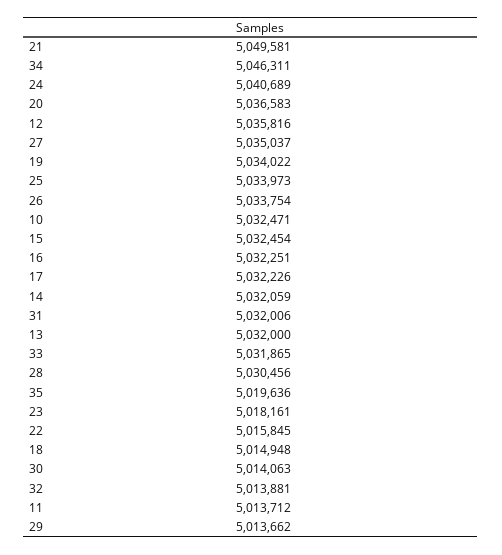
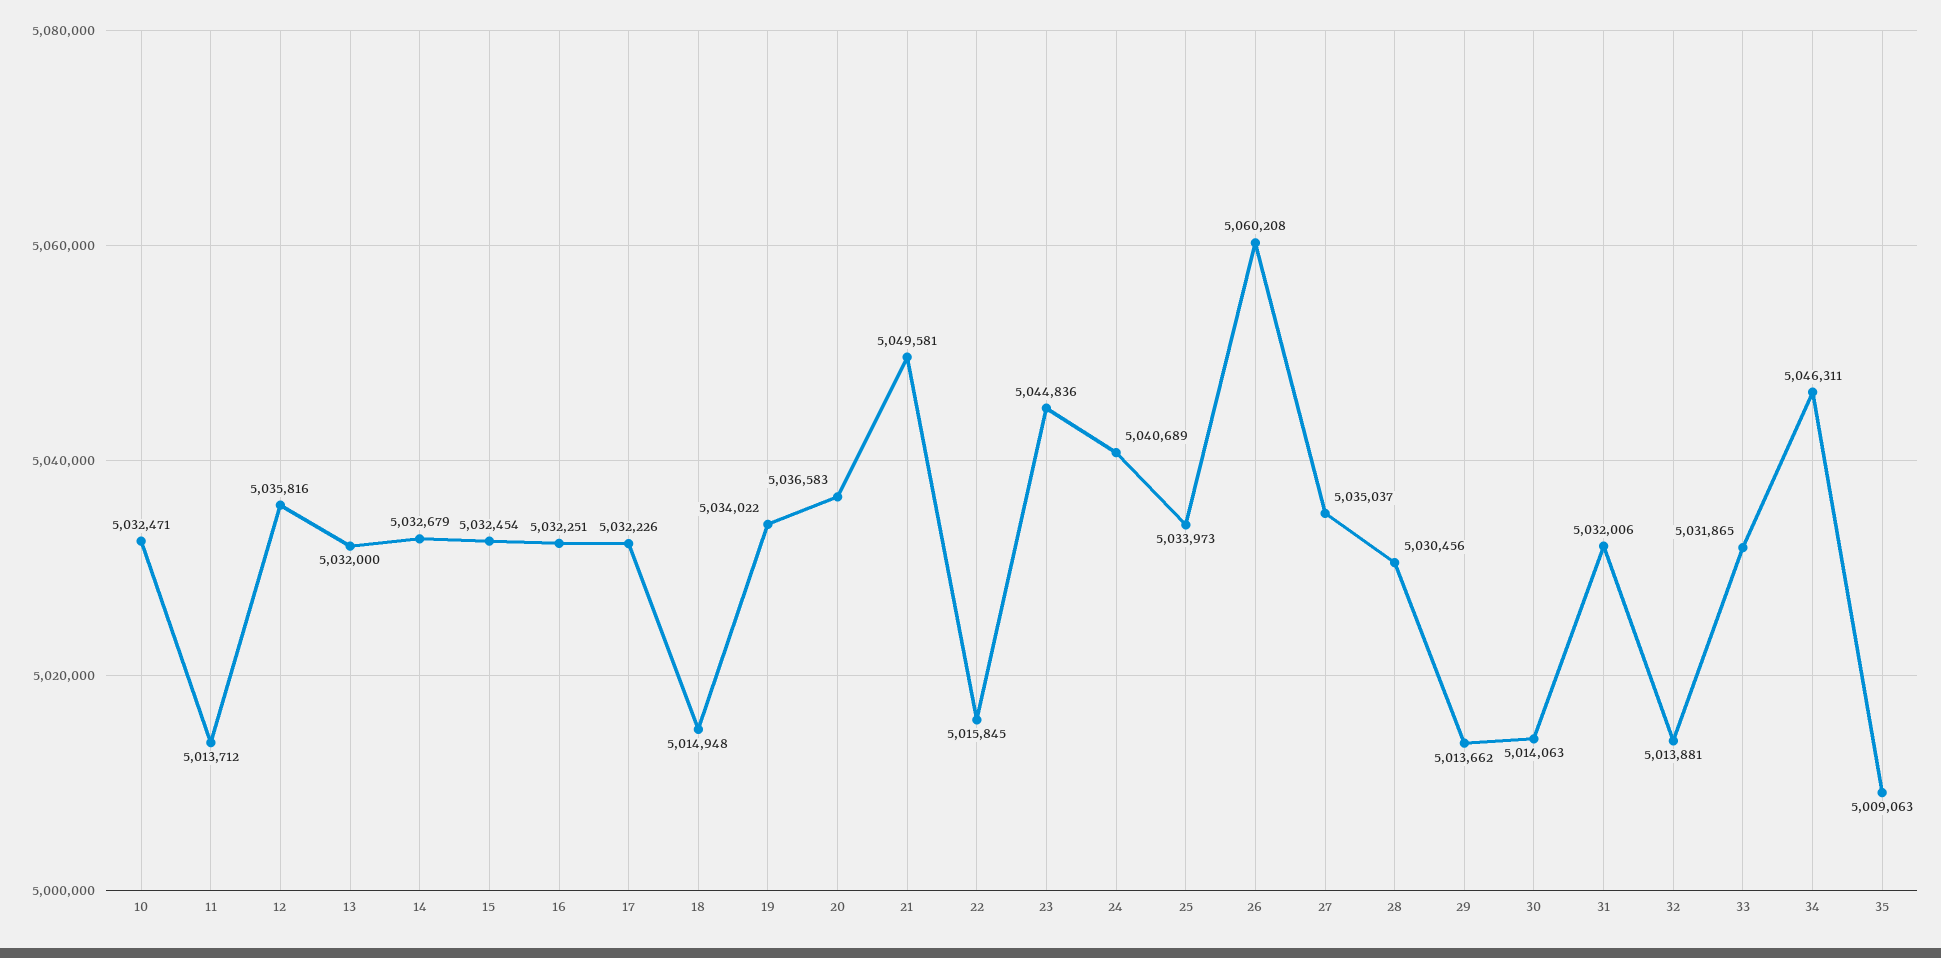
  {
    "21": 5049581,
    "34": 5046311,
    "24": 5040689,
    "20": 5036583,
    "12": 5035816,
    "27": 5035037,
    "19": 5034022,
    "25": 5033973,
-   "26": 5033754,
+   "26": 5060208,
    "10": 5032471,
    "15": 5032454,
    "16": 5032251,
    "17": 5032226,
-   "14": 5032059,
+   "14": 5032679,
    "31": 5032006,
    "13": 5032000,
    "33": 5031865,
    "28": 5030456,
-   "35": 5019636,
+   "35": 5009063,
-   "23": 5018161,
+   "23": 5044836,
    "22": 5015845,
    "18": 5014948,
    "30": 5014063,
    "32": 5013881,
    "11": 5013712,
    "29": 5013662
  }

